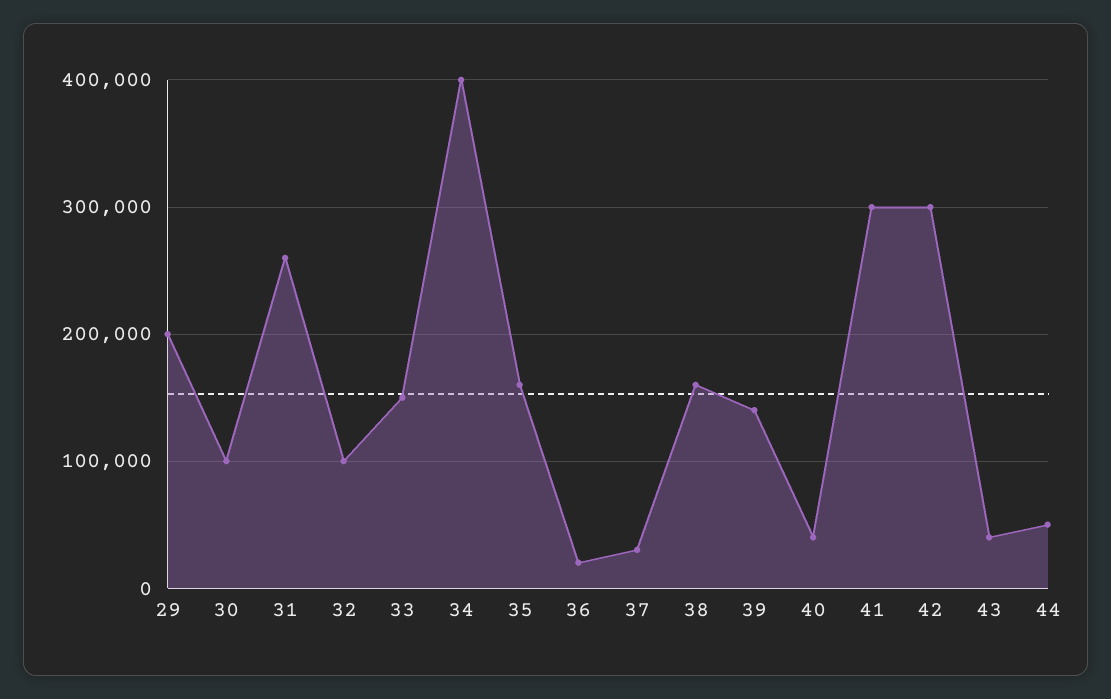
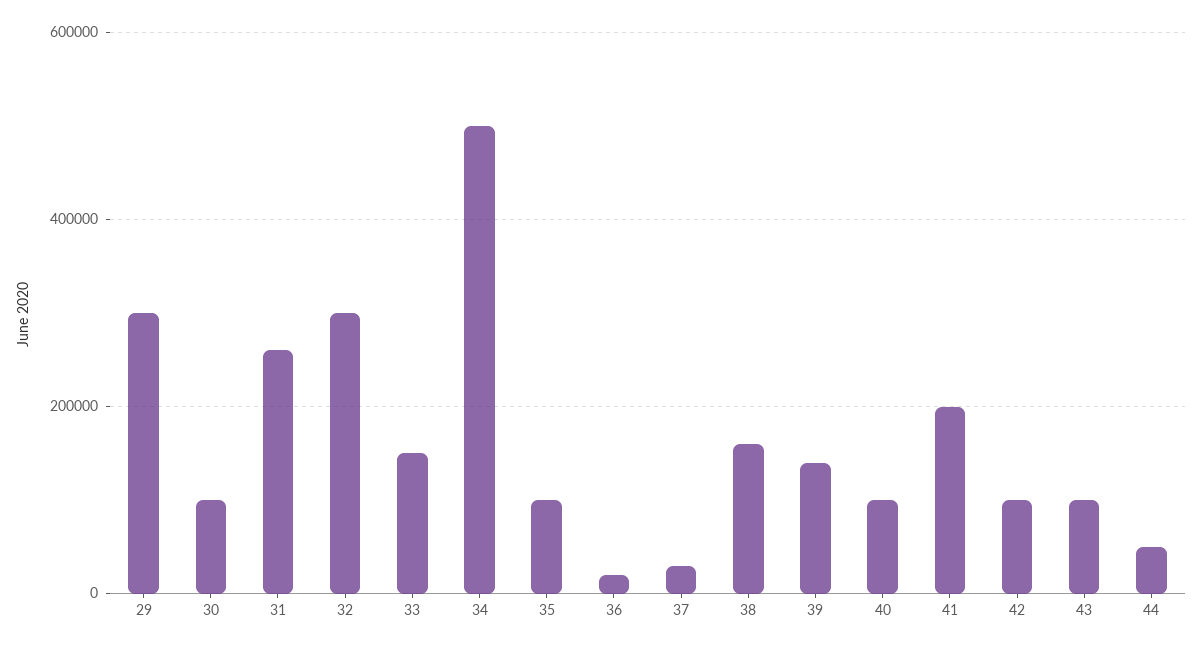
  {
-   "29": 200000,
+   "29": 300000,
    "30": 100000,
    "31": 260000,
-   "32": 100000,
+   "32": 300000,
    "33": 150000,
-   "34": 400000,
+   "34": 500000,
-   "35": 160000,
+   "35": 100000,
    "36": 20000,
    "37": 30000,
    "38": 160000,
    "39": 140000,
-   "40": 40000,
+   "40": 100000,
-   "41": 300000,
+   "41": 200000,
-   "42": 300000,
+   "42": 100000,
-   "43": 40000,
+   "43": 100000,
    "44": 50000
  }

